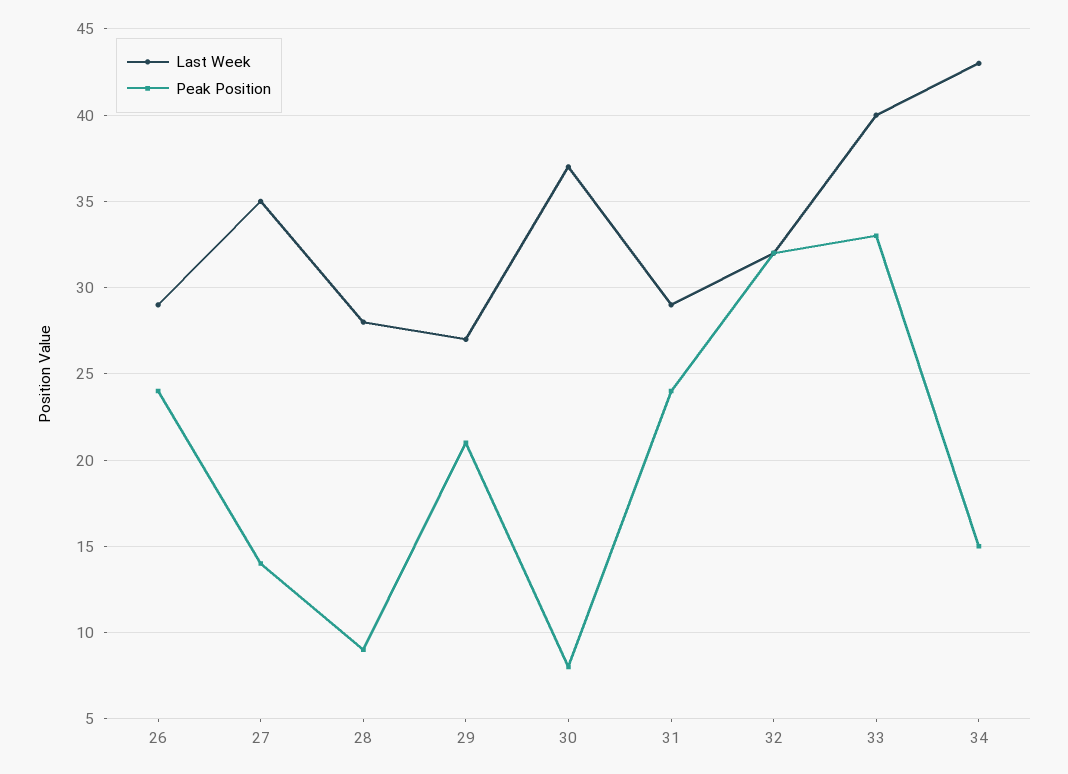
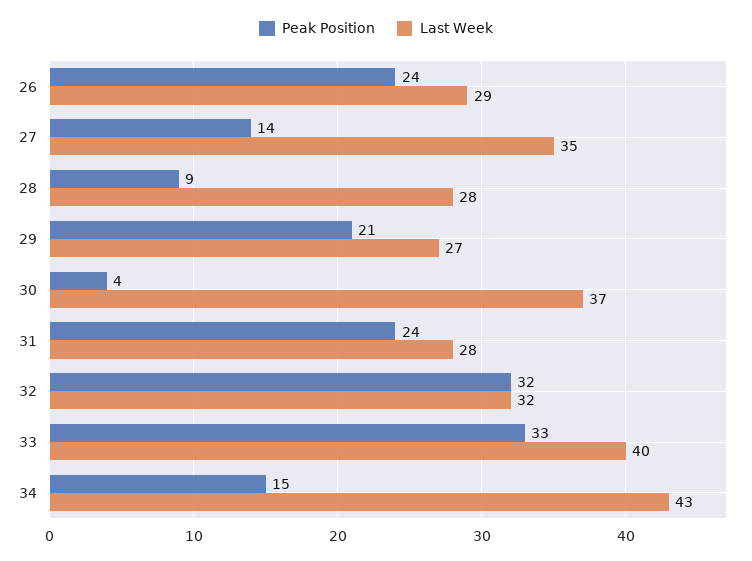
  {
    "Last Week": {
      "26": 29,
      "27": 35,
      "28": 28,
      "29": 27,
      "30": 37,
-     "31": 29,
+     "31": 28,
      "32": 32,
      "33": 40,
      "34": 43
    },
    "Peak Position": {
      "26": 24,
      "27": 14,
      "28": 9,
      "29": 21,
-     "30": 8,
+     "30": 4,
      "31": 24,
      "32": 32,
      "33": 33,
      "34": 15
    }
  }

